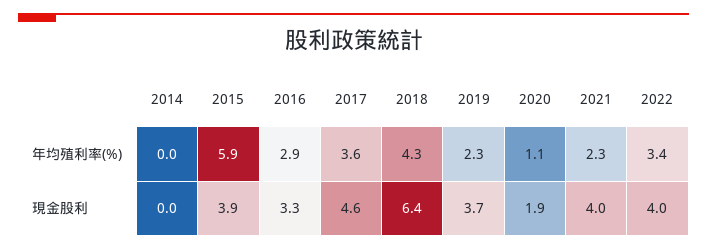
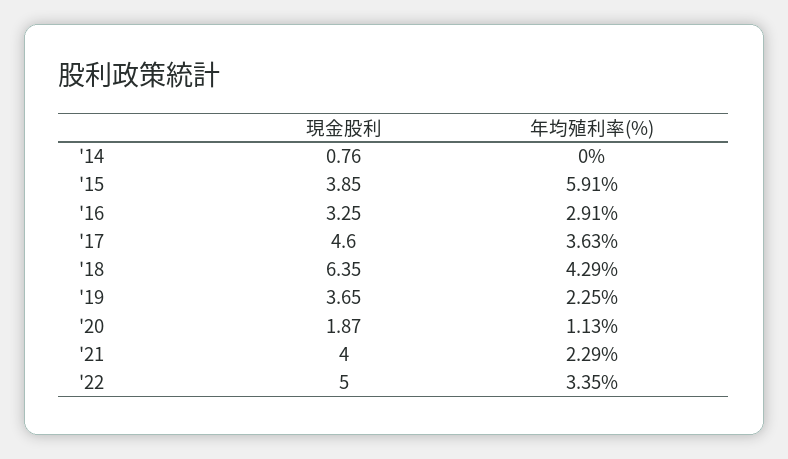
  {
    "2014": {
      "年均殖利率(%)": 0,
-     "現金股利": 0
+     "現金股利": 0.76
    },
    "2015": {
      "年均殖利率(%)": 5.91,
      "現金股利": 3.85
    },
    "2016": {
      "年均殖利率(%)": 2.91,
      "現金股利": 3.25
    },
    "2017": {
      "年均殖利率(%)": 3.63,
      "現金股利": 4.6
    },
    "2018": {
      "年均殖利率(%)": 4.29,
      "現金股利": 6.35
    },
    "2019": {
      "年均殖利率(%)": 2.25,
      "現金股利": 3.65
    },
    "2020": {
      "年均殖利率(%)": 1.13,
      "現金股利": 1.87
    },
    "2021": {
      "年均殖利率(%)": 2.29,
      "現金股利": 4
    },
    "2022": {
      "年均殖利率(%)": 3.35,
-     "現金股利": 4
+     "現金股利": 5
    }
  }

